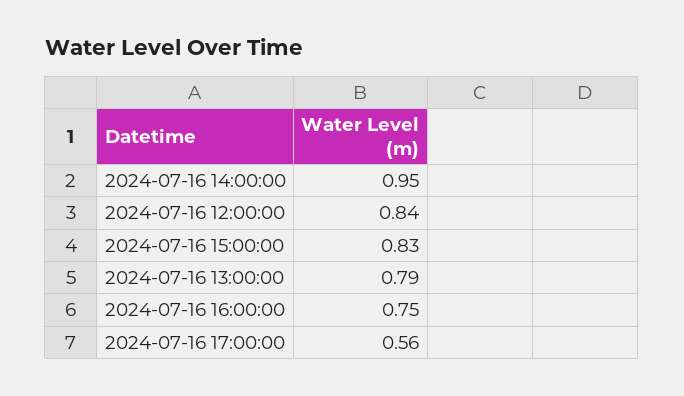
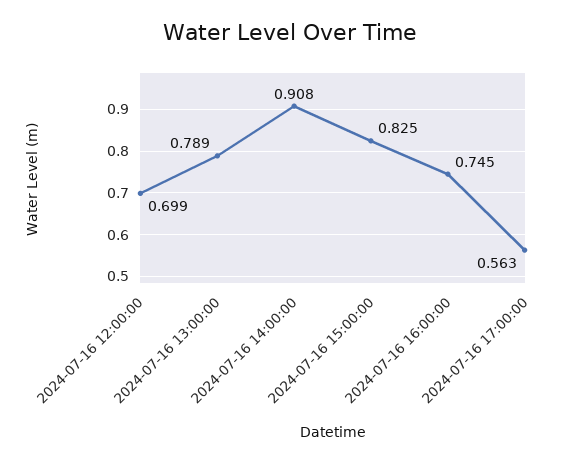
  {
-   "2024-07-16 14:00:00": 0.95,
+   "2024-07-16 14:00:00": 0.908,
-   "2024-07-16 12:00:00": 0.84,
+   "2024-07-16 12:00:00": 0.699,
    "2024-07-16 15:00:00": 0.825,
    "2024-07-16 13:00:00": 0.789,
    "2024-07-16 16:00:00": 0.745,
    "2024-07-16 17:00:00": 0.563
  }

